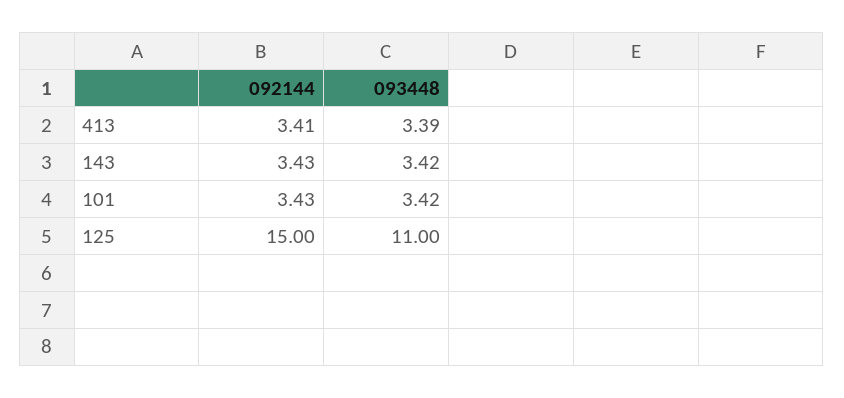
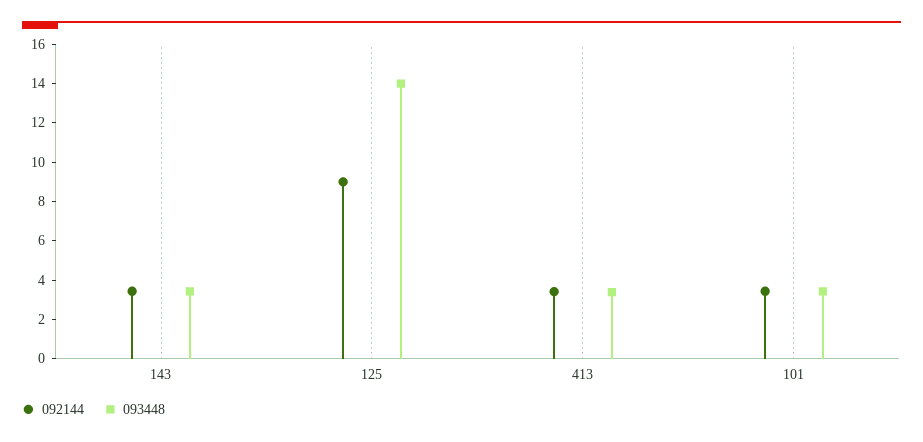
  {
    "092144": {
      "413": 3.41,
      "143": 3.43,
      "101": 3.43,
-     "125": 15
+     "125": 9
    },
    "093448": {
      "413": 3.39,
      "143": 3.42,
      "101": 3.42,
-     "125": 11
+     "125": 14
    }
  }

